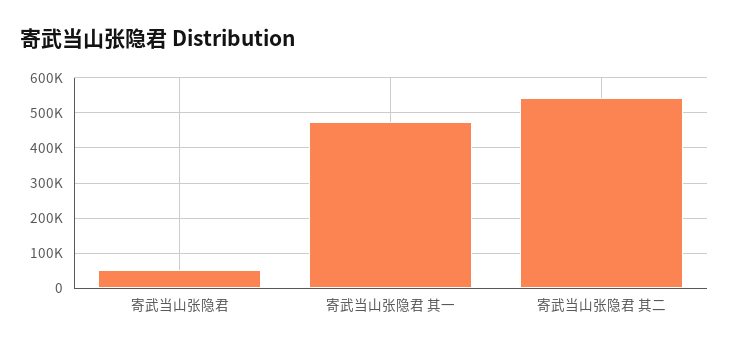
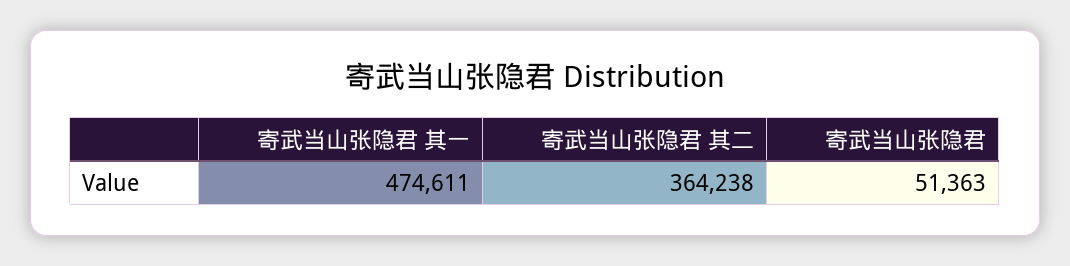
  {
    "寄武当山张隐君": 51363,
    "寄武当山张隐君 其一": 474611,
-   "寄武当山张隐君 其二": 540000
+   "寄武当山张隐君 其二": 364238
  }

